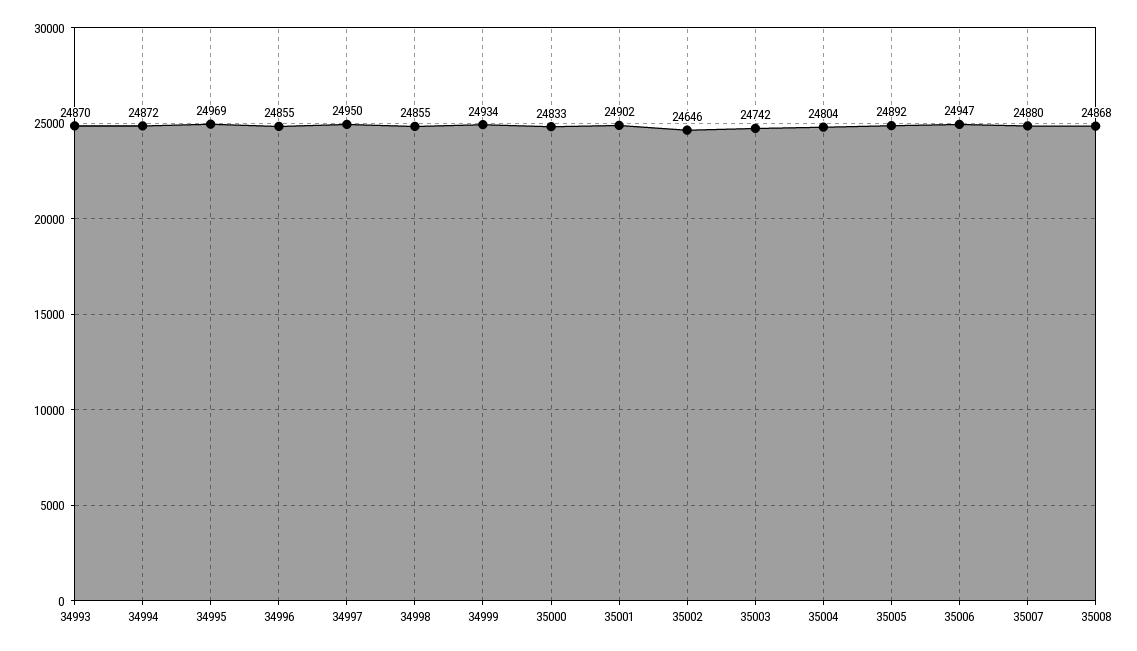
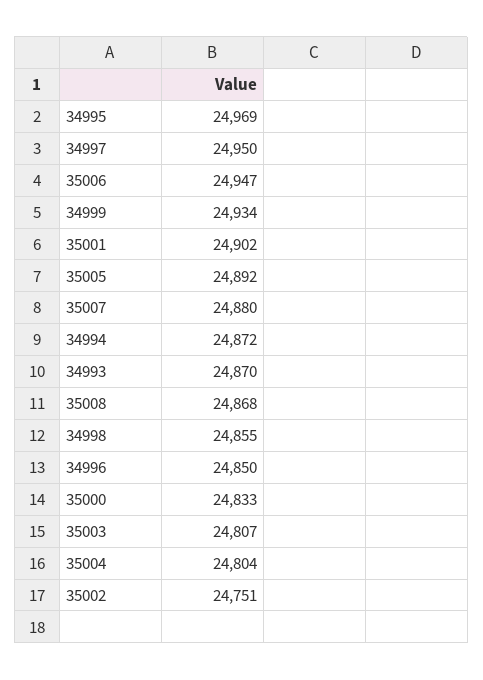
  {
    "34993": 24870,
    "34994": 24872,
    "34995": 24969,
-   "34996": 24855,
+   "34996": 24850,
    "34997": 24950,
    "34998": 24855,
    "34999": 24934,
    "35000": 24833,
    "35001": 24902,
-   "35002": 24646,
+   "35002": 24751,
-   "35003": 24742,
+   "35003": 24807,
    "35004": 24804,
    "35005": 24892,
    "35006": 24947,
    "35007": 24880,
    "35008": 24868
  }

